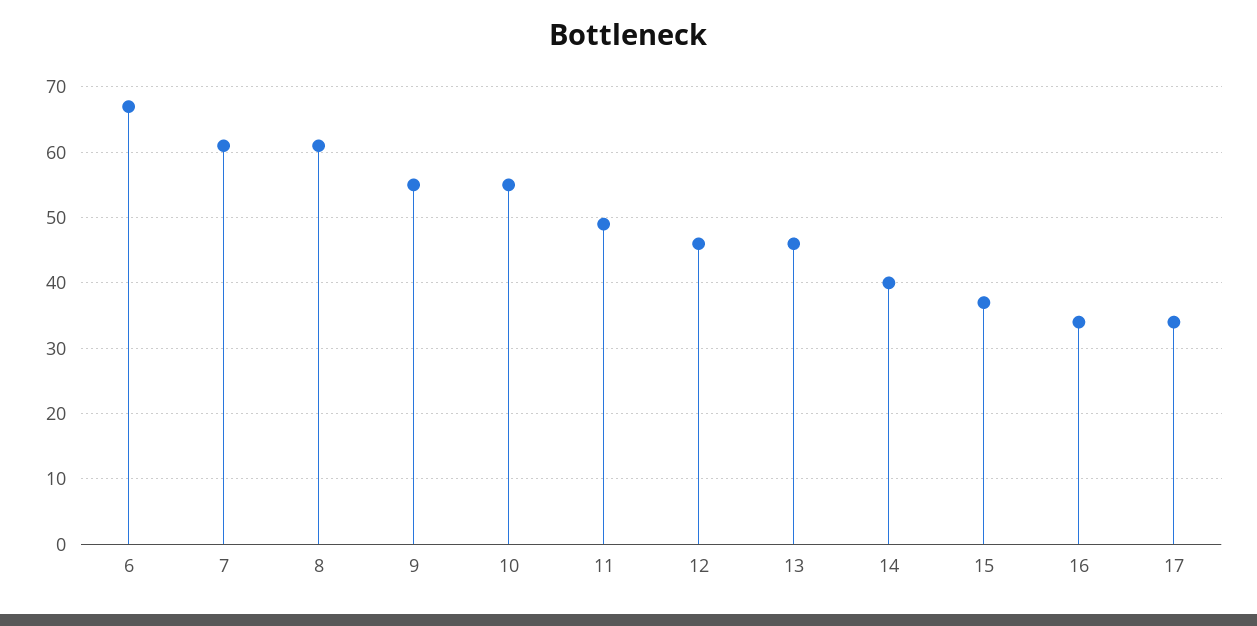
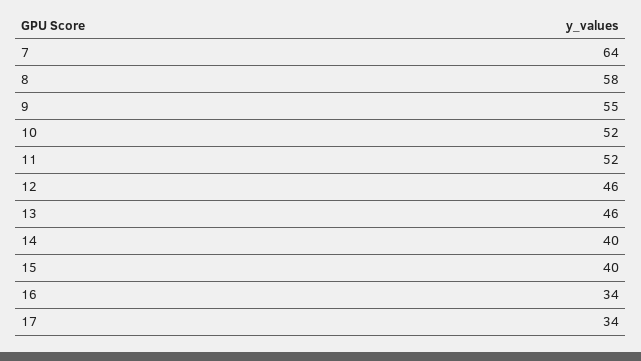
  {
-   "6": 67,
-   "7": 61,
+   "7": 64,
-   "8": 61,
+   "8": 58,
    "9": 55,
-   "10": 55,
+   "10": 52,
-   "11": 49,
+   "11": 52,
    "12": 46,
    "13": 46,
    "14": 40,
-   "15": 37,
+   "15": 40,
    "16": 34,
    "17": 34
  }

